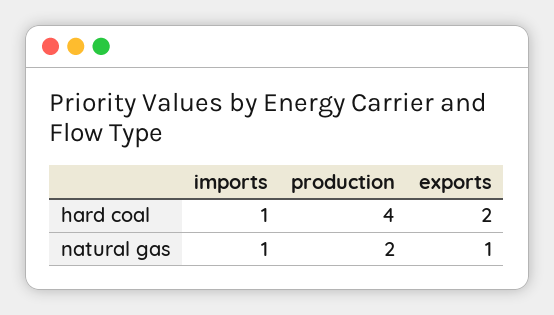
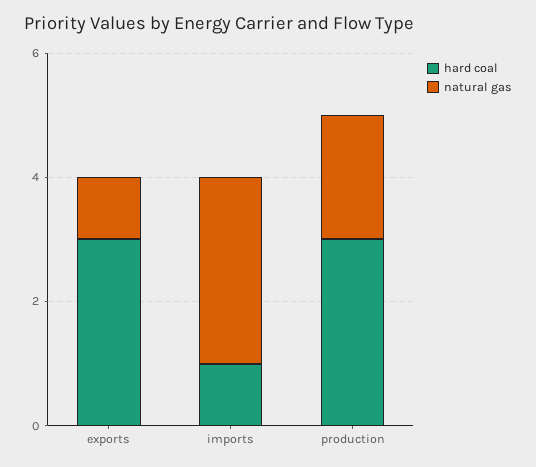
  {
    "hard coal": {
      "imports": 1,
-     "production": 4,
+     "production": 3,
-     "exports": 2
+     "exports": 3
    },
    "natural gas": {
-     "imports": 1,
+     "imports": 3,
      "production": 2,
      "exports": 1
    }
  }

